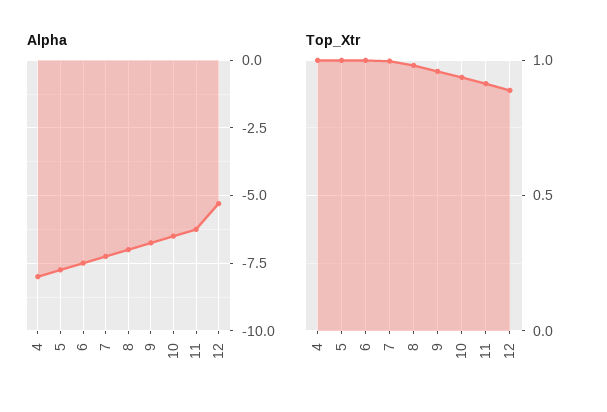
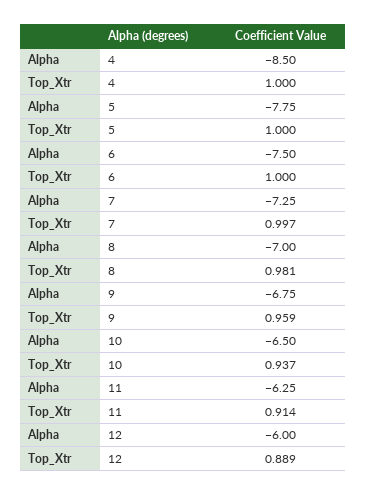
  {
    "Alpha": {
-     "4": -8,
+     "4": -8.5,
      "5": -7.75,
      "6": -7.5,
      "7": -7.25,
      "8": -7,
      "9": -6.75,
      "10": -6.5,
      "11": -6.25,
-     "12": -5.25
+     "12": -6
    },
    "Top_Xtr": {
      "4": 1,
      "5": 1,
      "6": 1,
      "7": 0.997,
      "8": 0.981,
      "9": 0.959,
      "10": 0.937,
      "11": 0.914,
      "12": 0.889
    }
  }

